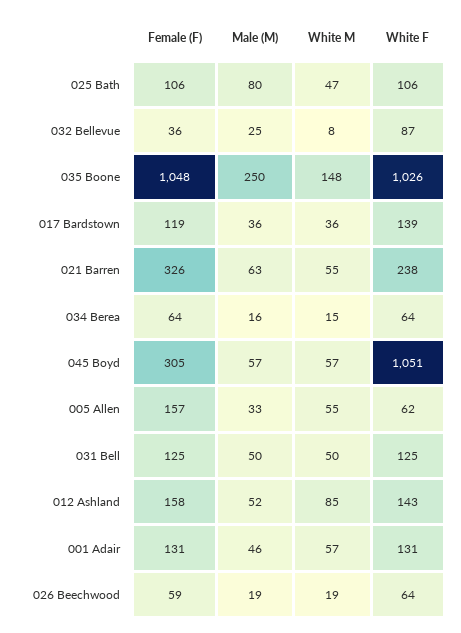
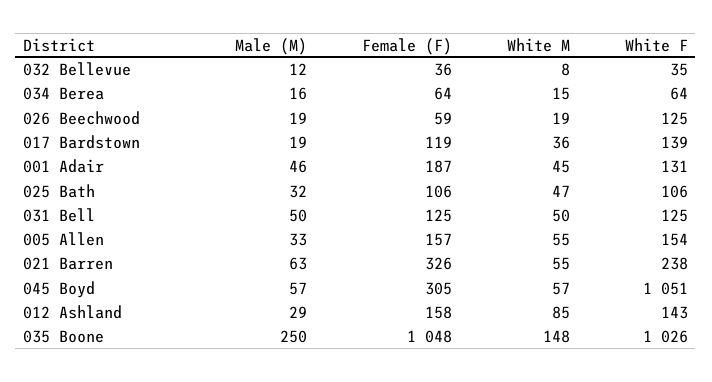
  {
    "Female (F)": {
      "025 Bath": 106,
      "032 Bellevue": 36,
      "035 Boone": 1048,
      "017 Bardstown": 119,
      "021 Barren": 326,
      "034 Berea": 64,
      "045 Boyd": 305,
      "005 Allen": 157,
      "031 Bell": 125,
      "012 Ashland": 158,
-     "001 Adair": 131,
+     "001 Adair": 187,
      "026 Beechwood": 59
    },
    "Male (M)": {
-     "025 Bath": 80,
+     "025 Bath": 32,
-     "032 Bellevue": 25,
+     "032 Bellevue": 12,
      "035 Boone": 250,
-     "017 Bardstown": 36,
+     "017 Bardstown": 19,
      "021 Barren": 63,
      "034 Berea": 16,
      "045 Boyd": 57,
      "005 Allen": 33,
      "031 Bell": 50,
-     "012 Ashland": 52,
+     "012 Ashland": 29,
      "001 Adair": 46,
      "026 Beechwood": 19
    },
    "White M": {
      "025 Bath": 47,
      "032 Bellevue": 8,
      "035 Boone": 148,
      "017 Bardstown": 36,
      "021 Barren": 55,
      "034 Berea": 15,
      "045 Boyd": 57,
      "005 Allen": 55,
      "031 Bell": 50,
      "012 Ashland": 85,
-     "001 Adair": 57,
+     "001 Adair": 45,
      "026 Beechwood": 19
    },
    "White F": {
      "025 Bath": 106,
-     "032 Bellevue": 87,
+     "032 Bellevue": 35,
      "035 Boone": 1026,
      "017 Bardstown": 139,
      "021 Barren": 238,
      "034 Berea": 64,
      "045 Boyd": 1051,
-     "005 Allen": 62,
+     "005 Allen": 154,
      "031 Bell": 125,
      "012 Ashland": 143,
      "001 Adair": 131,
-     "026 Beechwood": 64
+     "026 Beechwood": 125
    }
  }

